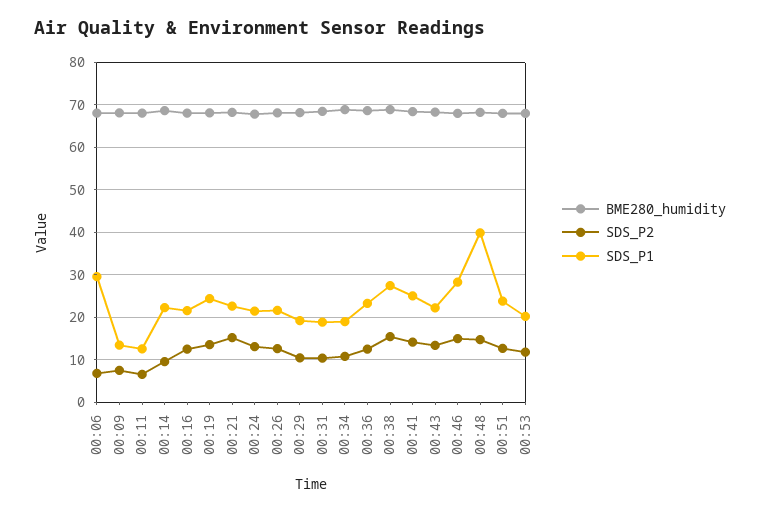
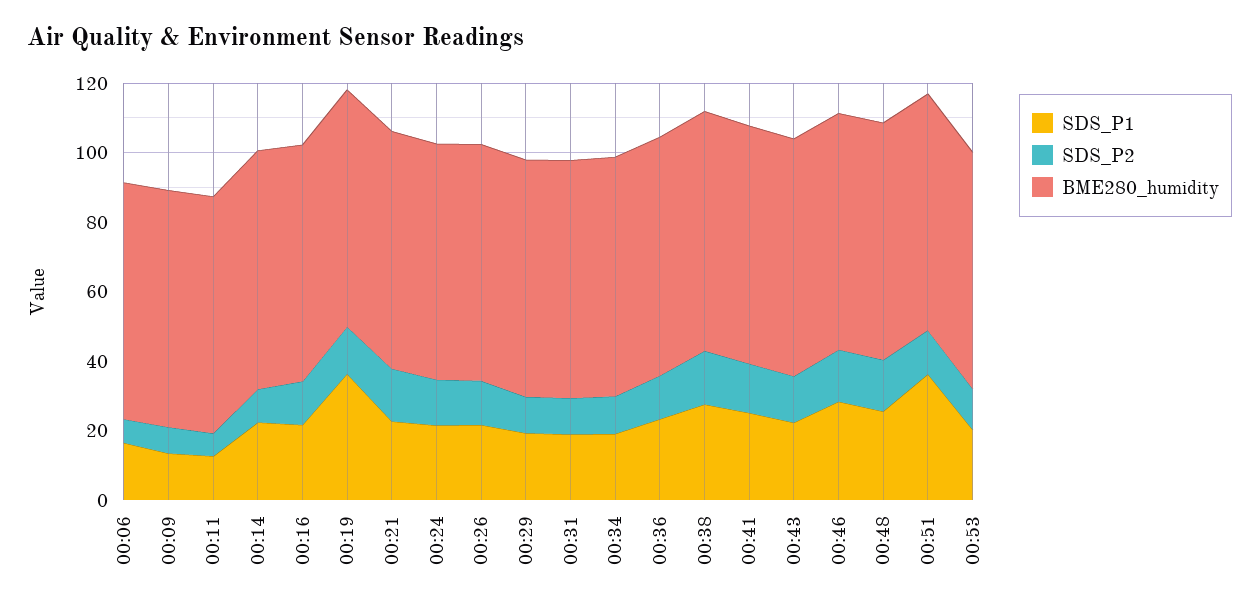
  {
    "BME280_humidity": {
      "00:06": 68,
      "00:09": 68,
      "00:11": 68,
      "00:14": 68,
      "00:16": 68,
      "00:19": 68,
      "00:21": 68,
      "00:24": 68,
      "00:26": 68,
      "00:29": 68,
      "00:31": 68,
      "00:34": 68,
      "00:36": 68,
      "00:38": 68,
      "00:41": 68,
      "00:43": 68,
      "00:46": 68,
      "00:48": 68,
      "00:51": 68,
      "00:53": 68
    },
    "SDS_P2": {
      "00:06": 6,
      "00:09": 8,
      "00:11": 6,
      "00:14": 10,
      "00:16": 12,
      "00:19": 14,
      "00:21": 16,
      "00:24": 14,
      "00:26": 12,
      "00:29": 10,
      "00:31": 10,
      "00:34": 10,
      "00:36": 12,
      "00:38": 16,
      "00:41": 14,
      "00:43": 14,
      "00:46": 14,
      "00:48": 14,
      "00:51": 12,
      "00:53": 12
    },
    "SDS_P1": {
-     "00:06": 30,
+     "00:06": 15,
      "00:09": 14,
      "00:11": 12,
      "00:14": 22,
      "00:16": 22,
-     "00:19": 24,
+     "00:19": 35,
      "00:21": 22,
      "00:24": 22,
      "00:26": 22,
      "00:29": 20,
      "00:31": 18,
      "00:34": 18,
      "00:36": 24,
      "00:38": 28,
      "00:41": 26,
      "00:43": 22,
      "00:46": 28,
-     "00:48": 40,
+     "00:48": 25,
-     "00:51": 24,
+     "00:51": 35,
      "00:53": 20
    }
  }

